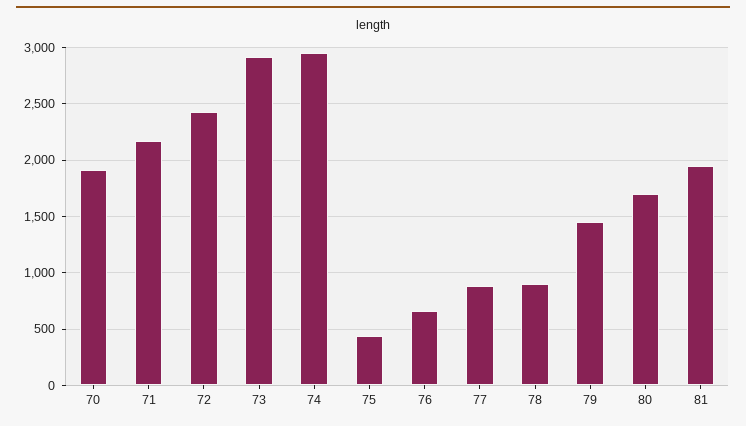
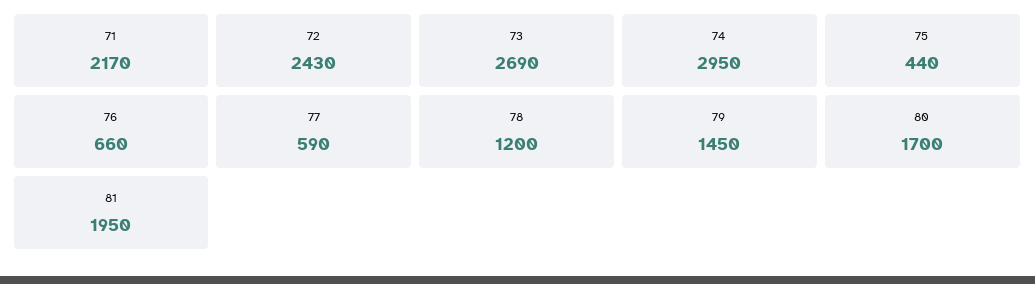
  {
-   "70": 1900,
    "71": 2170,
    "72": 2430,
-   "73": 2900,
+   "73": 2690,
    "74": 2950,
    "75": 440,
    "76": 660,
-   "77": 900,
+   "77": 590,
-   "78": 900,
+   "78": 1200,
    "79": 1450,
    "80": 1700,
    "81": 1950
  }

